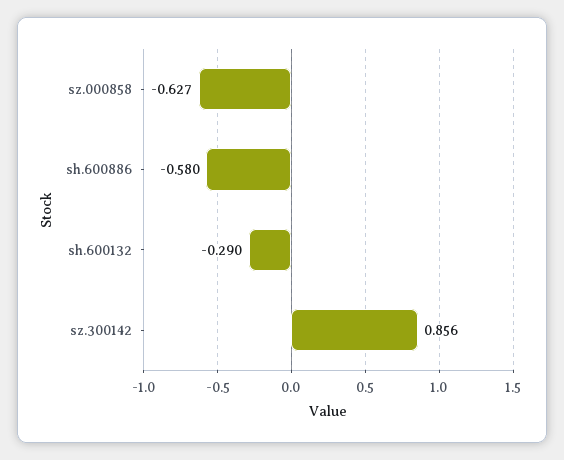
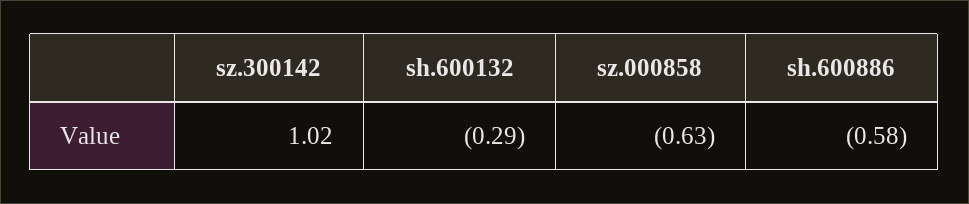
  {
    "sz.000858": -0.627,
    "sh.600886": -0.58,
    "sh.600132": -0.29,
-   "sz.300142": 0.856
+   "sz.300142": 1.02
  }

